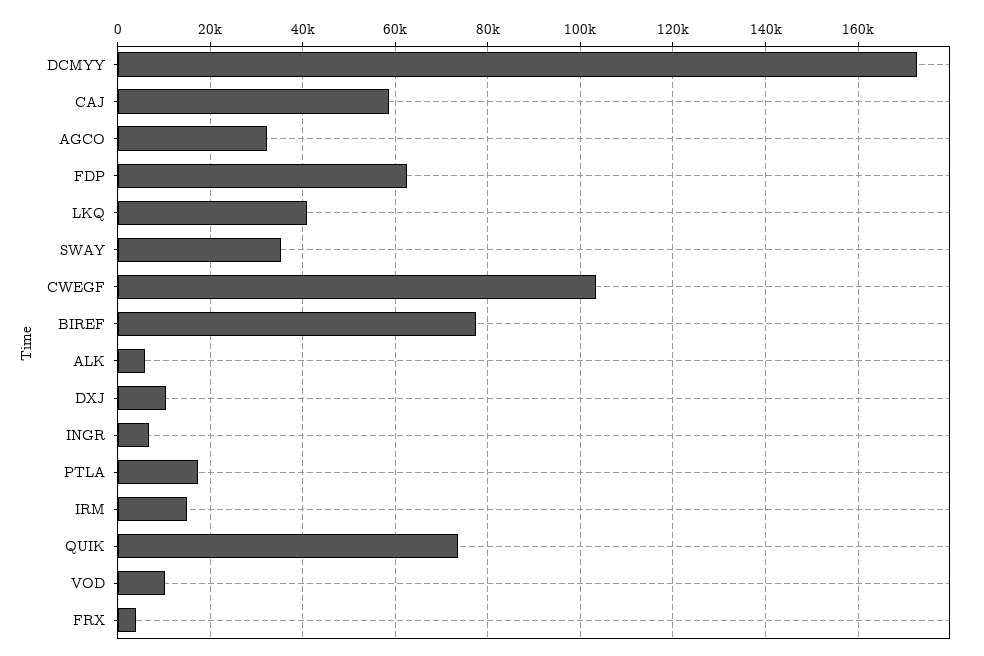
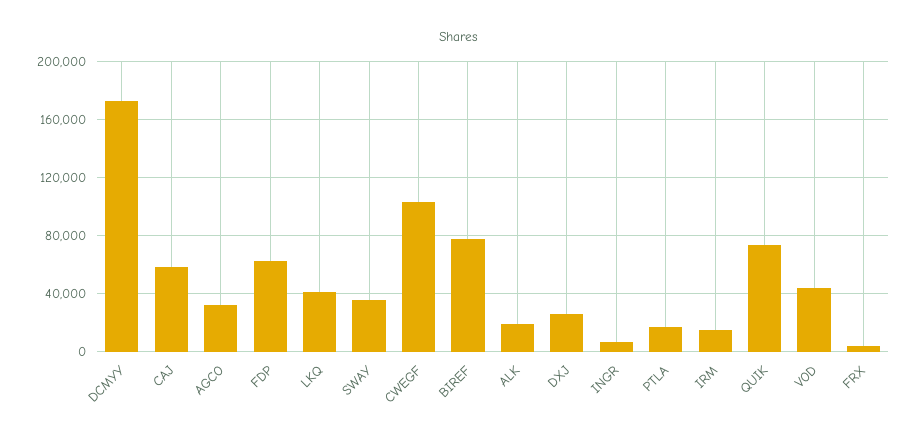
  {
    "DCMYY": 172000,
    "CAJ": 58000,
    "AGCO": 32000,
    "FDP": 62000,
    "LKQ": 40000,
    "SWAY": 36000,
    "CWEGF": 104000,
    "BIREF": 78000,
-   "ALK": 6000,
+   "ALK": 20000,
-   "DXJ": 10000,
+   "DXJ": 25000,
    "INGR": 6000,
    "PTLA": 18000,
    "IRM": 16000,
    "QUIK": 74000,
-   "VOD": 10000,
+   "VOD": 45000,
    "FRX": 4000
  }

